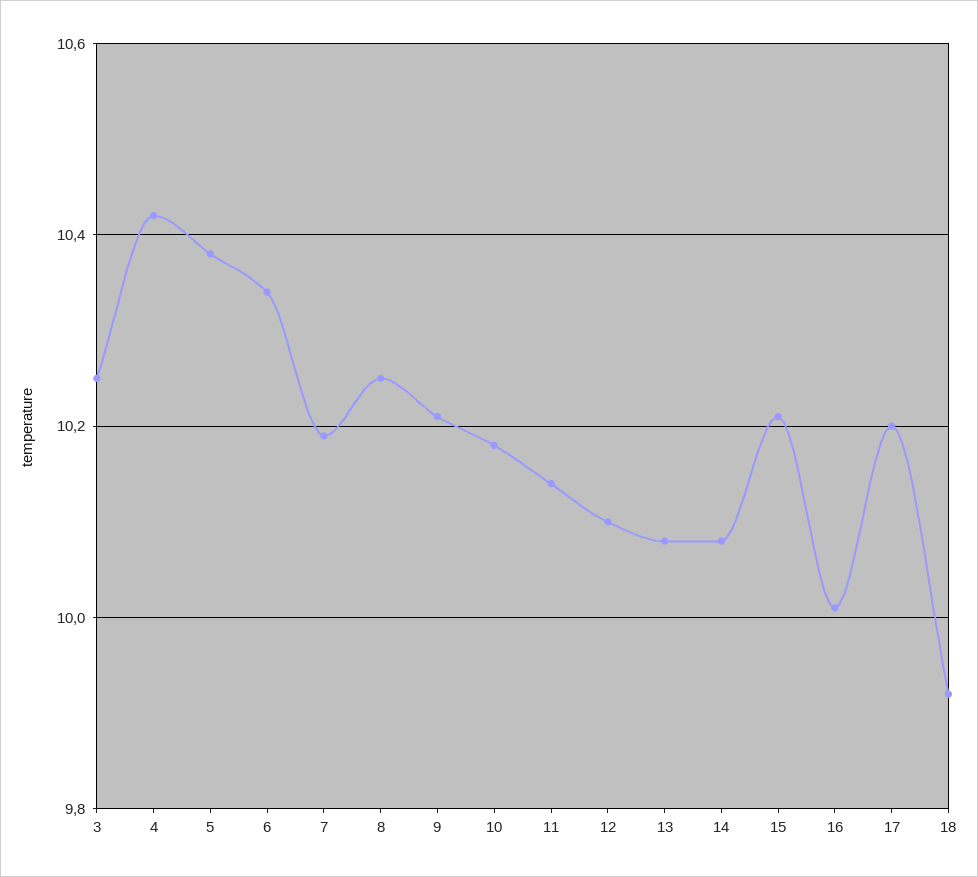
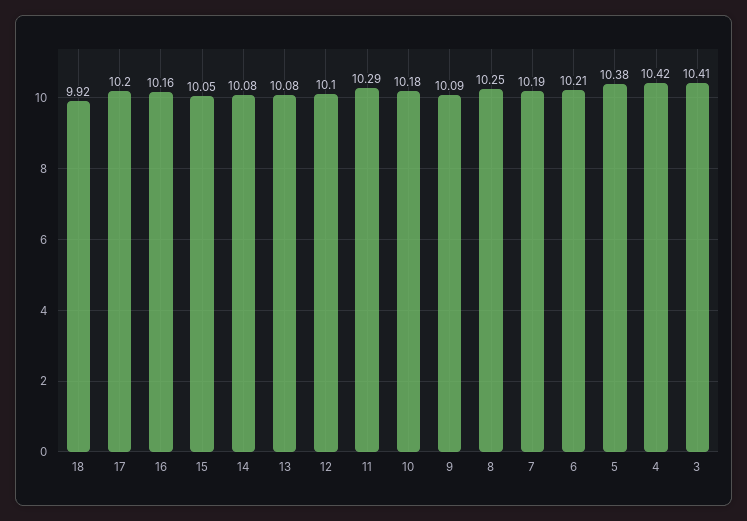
  {
-   "3": 10.25,
+   "3": 10.41,
    "4": 10.42,
    "5": 10.38,
-   "6": 10.35,
+   "6": 10.21,
    "7": 10.19,
    "8": 10.25,
-   "9": 10.2,
+   "9": 10.09,
    "10": 10.18,
-   "11": 10.15,
+   "11": 10.29,
    "12": 10.1,
    "13": 10.08,
    "14": 10.08,
-   "15": 10.2,
+   "15": 10.05,
-   "16": 10,
+   "16": 10.16,
    "17": 10.2,
    "18": 9.92
  }

